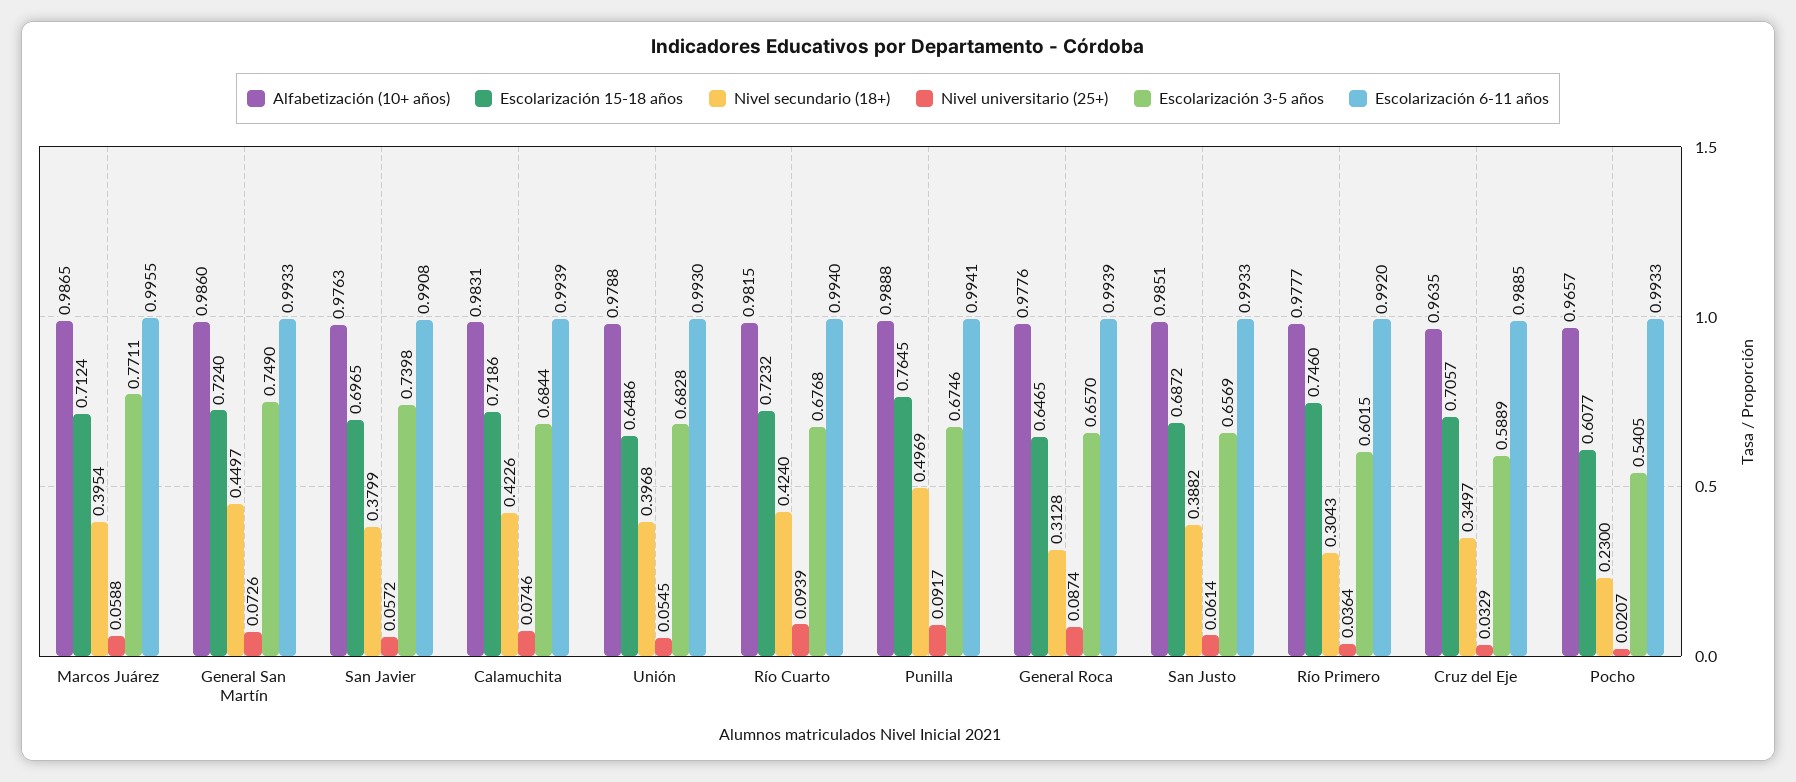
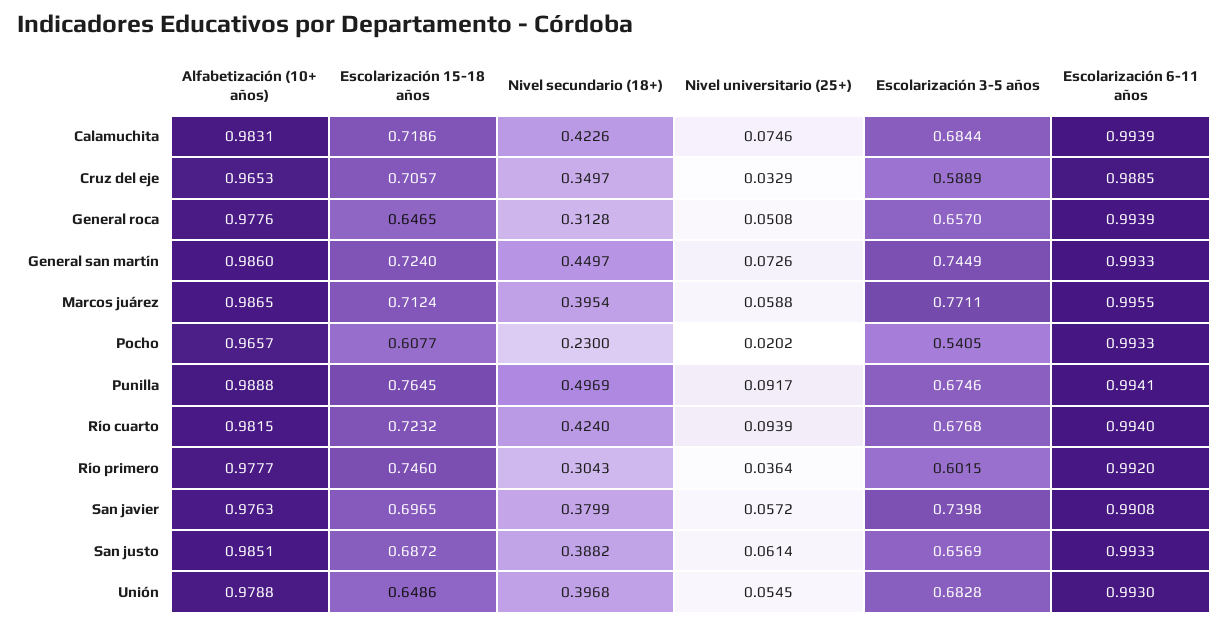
  {
    "Alfabetización (10+ años)": {
      "Marcos Juárez": 0.9865,
      "General San Martín": 0.986,
      "San Javier": 0.9763,
      "Calamuchita": 0.9831,
      "Unión": 0.9788,
      "Río Cuarto": 0.9815,
      "Punilla": 0.9888,
      "General Roca": 0.9776,
      "San Justo": 0.9851,
      "Río Primero": 0.9777,
-     "Cruz del Eje": 0.9635,
+     "Cruz del Eje": 0.9653,
      "Pocho": 0.9657
    },
    "Escolarización 15-18 años": {
      "Marcos Juárez": 0.7124,
      "General San Martín": 0.724,
      "San Javier": 0.6965,
      "Calamuchita": 0.7186,
      "Unión": 0.6486,
      "Río Cuarto": 0.7232,
      "Punilla": 0.7645,
      "General Roca": 0.6465,
      "San Justo": 0.6872,
      "Río Primero": 0.746,
      "Cruz del Eje": 0.7057,
      "Pocho": 0.6077
    },
    "Nivel secundario (18+)": {
      "Marcos Juárez": 0.3954,
      "General San Martín": 0.4497,
      "San Javier": 0.3799,
      "Calamuchita": 0.4226,
      "Unión": 0.3968,
      "Río Cuarto": 0.424,
      "Punilla": 0.4969,
      "General Roca": 0.3128,
      "San Justo": 0.3882,
      "Río Primero": 0.3043,
      "Cruz del Eje": 0.3497,
      "Pocho": 0.23
    },
    "Nivel universitario (25+)": {
      "Marcos Juárez": 0.0588,
      "General San Martín": 0.0726,
      "San Javier": 0.0572,
      "Calamuchita": 0.0746,
      "Unión": 0.0545,
      "Río Cuarto": 0.0939,
      "Punilla": 0.0917,
-     "General Roca": 0.0874,
+     "General Roca": 0.0508,
      "San Justo": 0.0614,
      "Río Primero": 0.0364,
      "Cruz del Eje": 0.0329,
-     "Pocho": 0.0207
+     "Pocho": 0.0202
    },
    "Escolarización 3-5 años": {
      "Marcos Juárez": 0.7711,
-     "General San Martín": 0.749,
+     "General San Martín": 0.7449,
      "San Javier": 0.7398,
      "Calamuchita": 0.6844,
      "Unión": 0.6828,
      "Río Cuarto": 0.6768,
      "Punilla": 0.6746,
      "General Roca": 0.657,
      "San Justo": 0.6569,
      "Río Primero": 0.6015,
      "Cruz del Eje": 0.5889,
      "Pocho": 0.5405
    },
    "Escolarización 6-11 años": {
      "Marcos Juárez": 0.9955,
      "General San Martín": 0.9933,
      "San Javier": 0.9908,
      "Calamuchita": 0.9939,
      "Unión": 0.993,
      "Río Cuarto": 0.994,
      "Punilla": 0.9941,
      "General Roca": 0.9939,
      "San Justo": 0.9933,
      "Río Primero": 0.992,
      "Cruz del Eje": 0.9885,
      "Pocho": 0.9933
    }
  }

